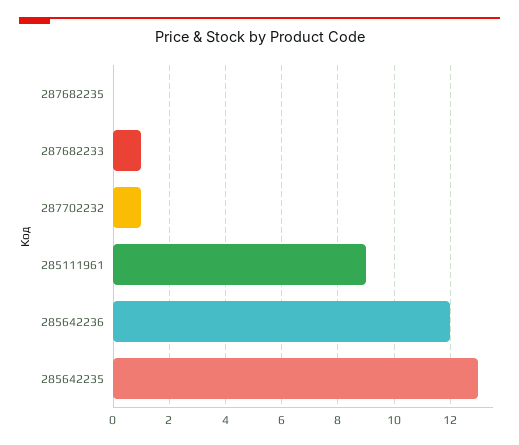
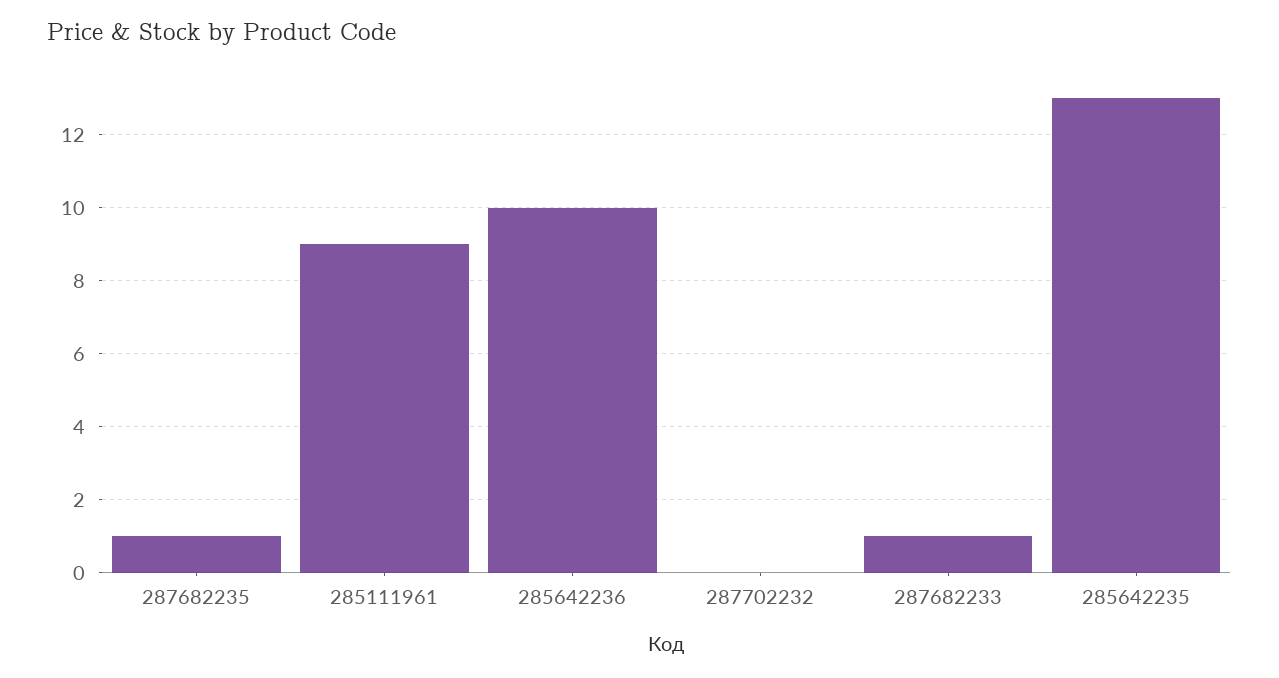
  {
-   "287682235": 0,
+   "287682235": 1,
    "287682233": 1,
-   "287702232": 1,
+   "287702232": 0,
    "285111961": 9,
-   "285642236": 12,
+   "285642236": 10,
    "285642235": 13
  }

